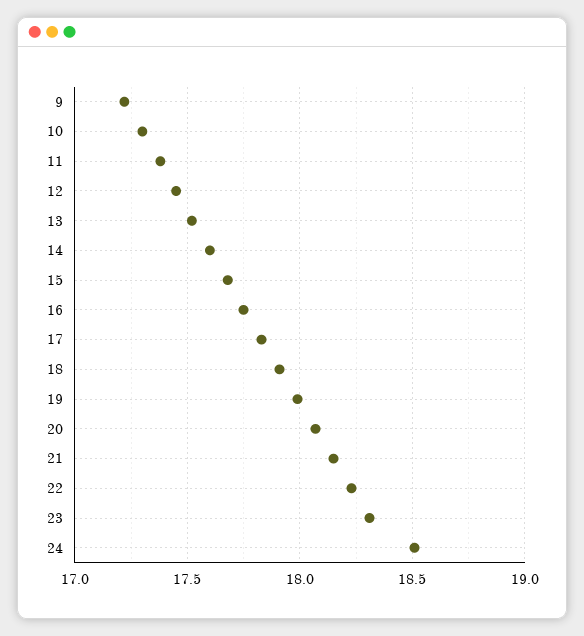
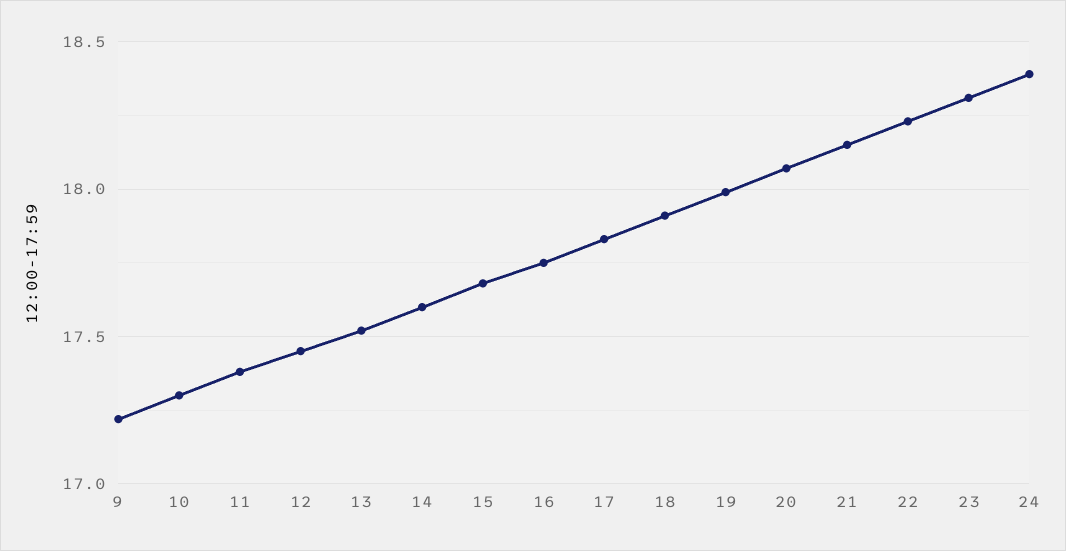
  {
    "9": 17.2,
    "10": 17.3,
    "11": 17.4,
    "12": 17.45,
    "13": 17.5,
    "14": 17.6,
    "15": 17.7,
    "16": 17.75,
    "17": 17.85,
    "18": 17.9,
    "19": 18,
    "20": 18.05,
    "21": 18.15,
    "22": 18.25,
    "23": 18.3,
-   "24": 18.5
+   "24": 18.4
  }

